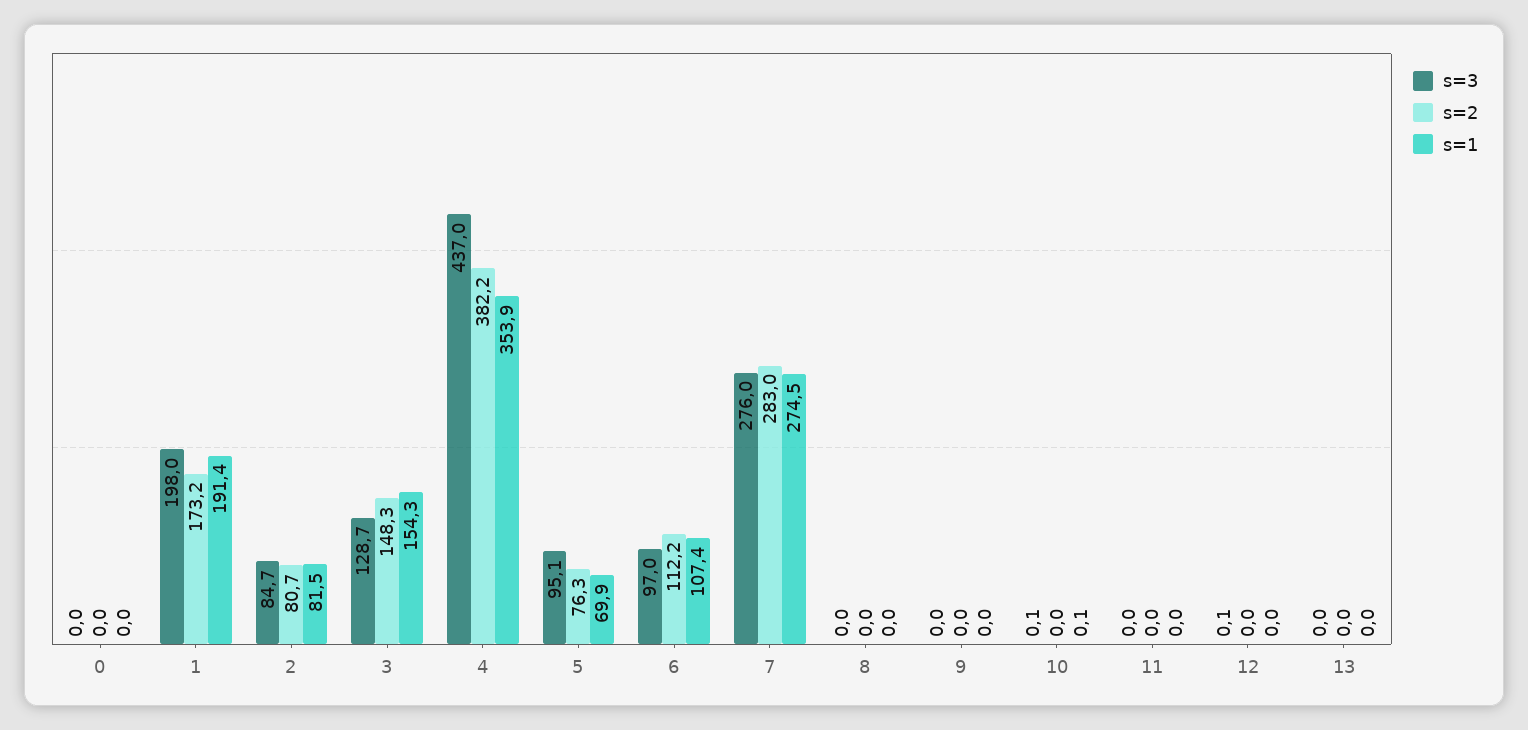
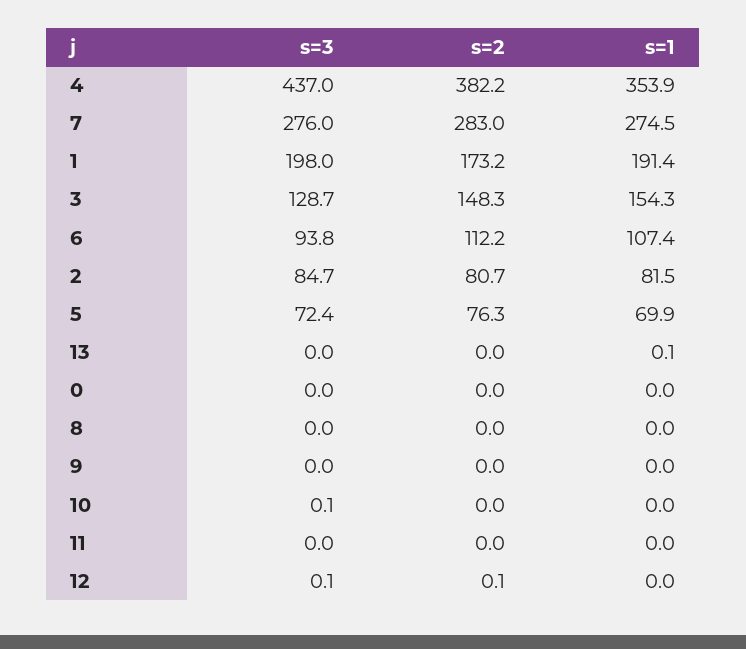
  {
    "s=3": {
      "0": 0,
      "1": 198,
      "2": 84.7,
      "3": 128.7,
      "4": 437,
-     "5": 95.1,
+     "5": 72.4,
-     "6": 97,
+     "6": 93.8,
      "7": 276,
      "8": 0,
      "9": 0,
      "10": 0.1,
      "11": 0,
      "12": 0.1,
      "13": 0
    },
    "s=2": {
      "0": 0,
      "1": 173.2,
      "2": 80.7,
      "3": 148.3,
      "4": 382.2,
      "5": 76.3,
      "6": 112.2,
      "7": 283,
      "8": 0,
      "9": 0,
      "10": 0,
      "11": 0,
-     "12": 0,
+     "12": 0.1,
      "13": 0
    },
    "s=1": {
      "0": 0,
      "1": 191.4,
      "2": 81.5,
      "3": 154.3,
      "4": 353.9,
      "5": 69.9,
      "6": 107.4,
      "7": 274.5,
      "8": 0,
      "9": 0,
-     "10": 0.1,
+     "10": 0,
      "11": 0,
      "12": 0,
-     "13": 0
+     "13": 0.1
    }
  }

